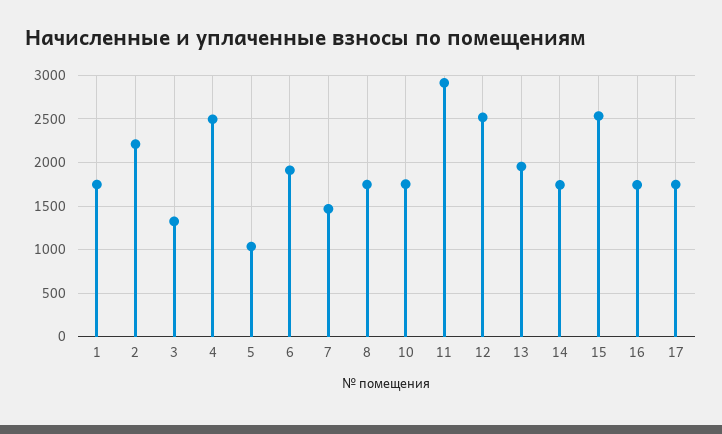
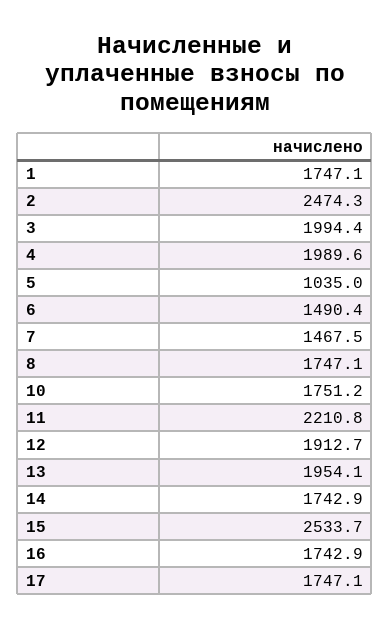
  {
    "1": 1747.1,
-   "2": 2200,
+   "2": 2474.3,
-   "3": 1300,
+   "3": 1994.4,
-   "4": 2500,
+   "4": 1989.6,
    "5": 1035,
-   "6": 1900,
+   "6": 1490.4,
    "7": 1467.5,
    "8": 1747.1,
    "10": 1751.2,
-   "11": 2900,
+   "11": 2210.8,
-   "12": 2500,
+   "12": 1912.7,
    "13": 1954.1,
    "14": 1742.9,
    "15": 2533.7,
    "16": 1742.9,
    "17": 1747.1
  }

